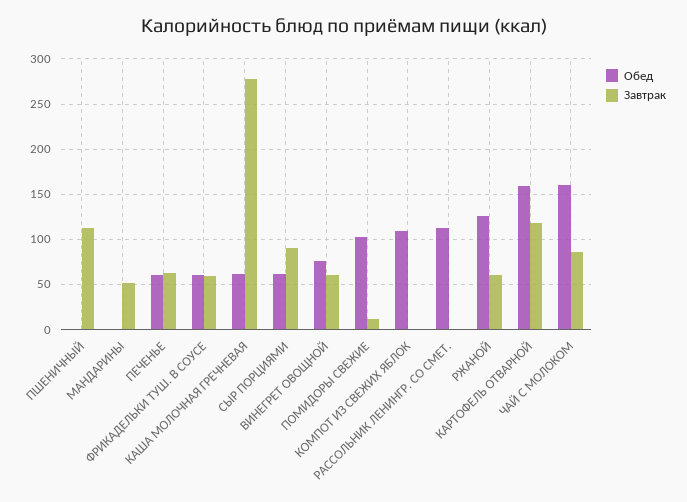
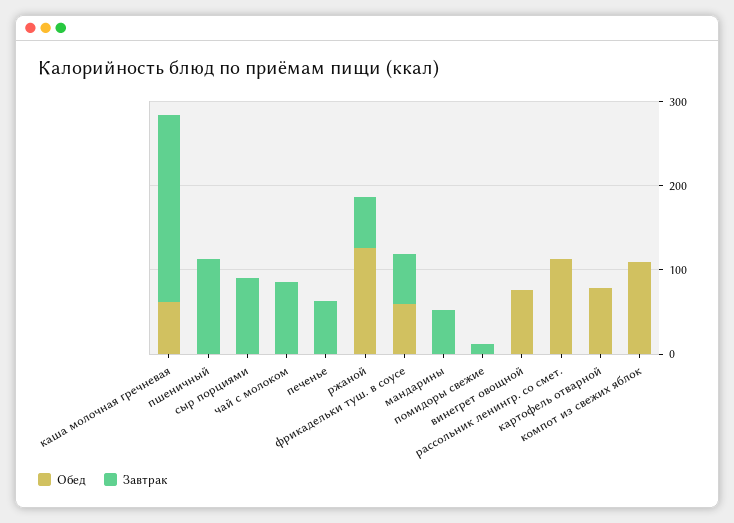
  {
    "Обед": {
      "ПШЕНИЧНЫЙ": 0,
      "МАНДАРИНЫ": 0,
-     "ПЕЧЕНЬЕ": 60,
+     "ПЕЧЕНЬЕ": 0,
      "ФРИКАДЕЛЬКИ ТУШ. В СОУСЕ": 60,
      "КАША МОЛОЧНАЯ ГРЕЧНЕВАЯ": 60,
-     "СЫР ПОРЦИЯМИ": 60,
+     "СЫР ПОРЦИЯМИ": 0,
      "ВИНЕГРЕТ ОВОЩНОЙ": 80,
-     "ПОМИДОРЫ СВЕЖИЕ": 100,
+     "ПОМИДОРЫ СВЕЖИЕ": 0,
      "КОМПОТ ИЗ СВЕЖИХ ЯБЛОК": 110,
      "РАССОЛЬНИК ЛЕНИНГР. СО СМЕТ.": 110,
      "РЖАНОЙ": 130,
-     "КАРТОФЕЛЬ ОТВАРНОЙ": 160,
+     "КАРТОФЕЛЬ ОТВАРНОЙ": 80,
-     "ЧАЙ С МОЛОКОМ": 160
+     "ЧАЙ С МОЛОКОМ": 0
    },
    "Завтрак": {
      "ПШЕНИЧНЫЙ": 110,
      "МАНДАРИНЫ": 50,
      "ПЕЧЕНЬЕ": 60,
      "ФРИКАДЕЛЬКИ ТУШ. В СОУСЕ": 60,
-     "КАША МОЛОЧНАЯ ГРЕЧНЕВАЯ": 280,
+     "КАША МОЛОЧНАЯ ГРЕЧНЕВАЯ": 220,
      "СЫР ПОРЦИЯМИ": 90,
-     "ВИНЕГРЕТ ОВОЩНОЙ": 60,
+     "ВИНЕГРЕТ ОВОЩНОЙ": 0,
      "ПОМИДОРЫ СВЕЖИЕ": 10,
      "КОМПОТ ИЗ СВЕЖИХ ЯБЛОК": 0,
      "РАССОЛЬНИК ЛЕНИНГР. СО СМЕТ.": 0,
      "РЖАНОЙ": 60,
-     "КАРТОФЕЛЬ ОТВАРНОЙ": 120,
+     "КАРТОФЕЛЬ ОТВАРНОЙ": 0,
      "ЧАЙ С МОЛОКОМ": 90
    }
  }

